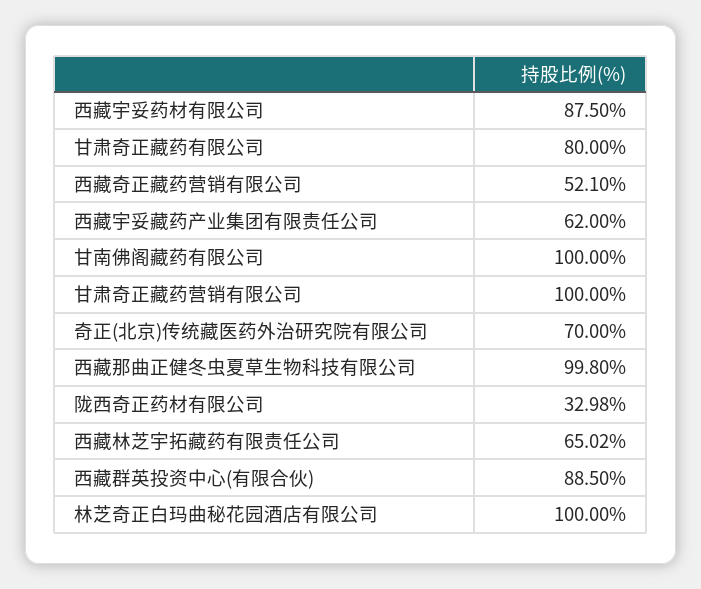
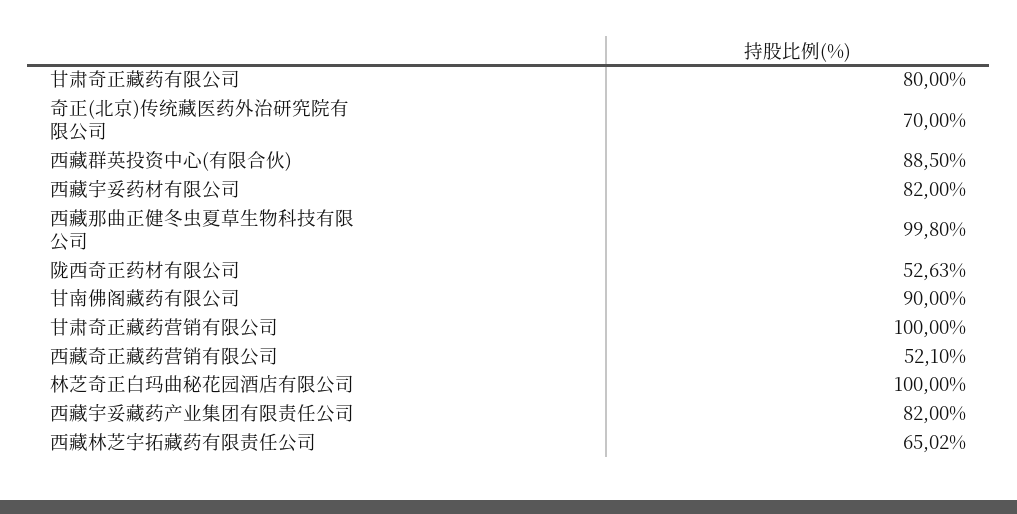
  {
-   "西藏宇妥药材有限公司": 87.5,
+   "西藏宇妥药材有限公司": 82,
    "甘肃奇正藏药有限公司": 80,
    "西藏奇正藏药营销有限公司": 52.1,
-   "西藏宇妥藏药产业集团有限责任公司": 62,
+   "西藏宇妥藏药产业集团有限责任公司": 82,
-   "甘南佛阁藏药有限公司": 100,
+   "甘南佛阁藏药有限公司": 90,
    "甘肃奇正藏药营销有限公司": 100,
    "奇正(北京)传统藏医药外治研究院有限公司": 70,
    "西藏那曲正健冬虫夏草生物科技有限公司": 99.8,
-   "陇西奇正药材有限公司": 32.98,
+   "陇西奇正药材有限公司": 52.63,
    "西藏林芝宇拓藏药有限责任公司": 65.02,
    "西藏群英投资中心(有限合伙)": 88.5,
    "林芝奇正白玛曲秘花园酒店有限公司": 100
  }

